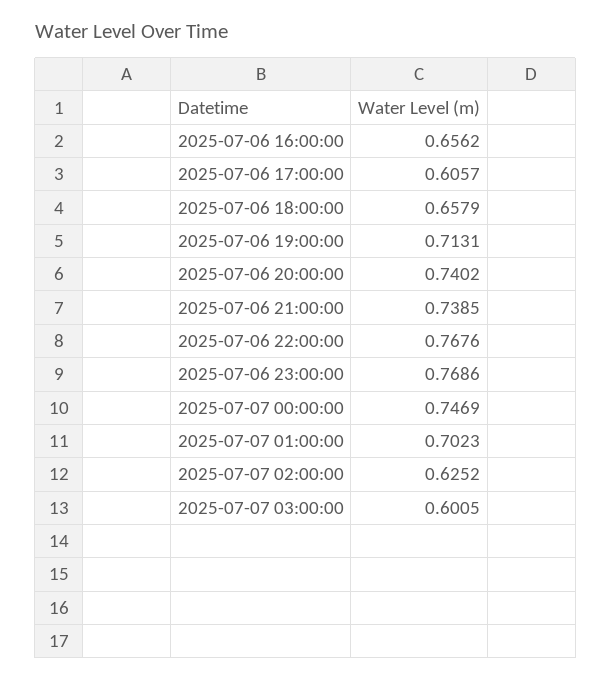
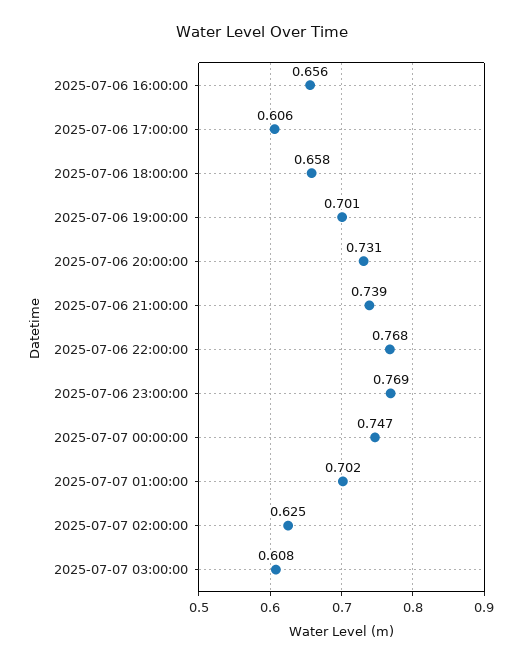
  {
    "2025-07-06 16:00:00": 0.6562,
    "2025-07-06 17:00:00": 0.6057,
    "2025-07-06 18:00:00": 0.6579,
-   "2025-07-06 19:00:00": 0.7131,
+   "2025-07-06 19:00:00": 0.701,
-   "2025-07-06 20:00:00": 0.7402,
+   "2025-07-06 20:00:00": 0.731,
    "2025-07-06 21:00:00": 0.7385,
    "2025-07-06 22:00:00": 0.7676,
    "2025-07-06 23:00:00": 0.7686,
    "2025-07-07 00:00:00": 0.7469,
    "2025-07-07 01:00:00": 0.7023,
    "2025-07-07 02:00:00": 0.6252,
-   "2025-07-07 03:00:00": 0.6005
+   "2025-07-07 03:00:00": 0.608
  }

